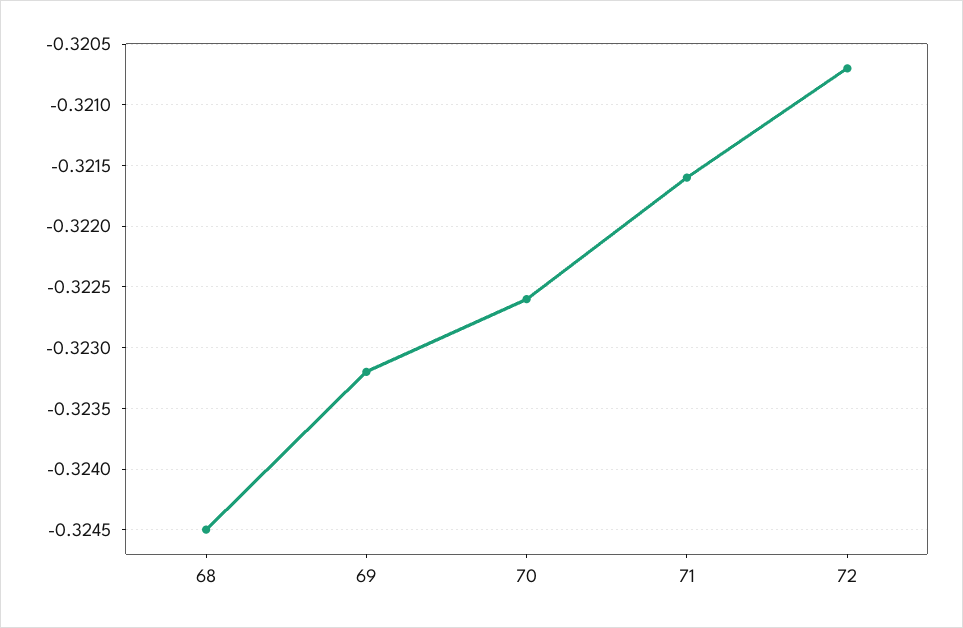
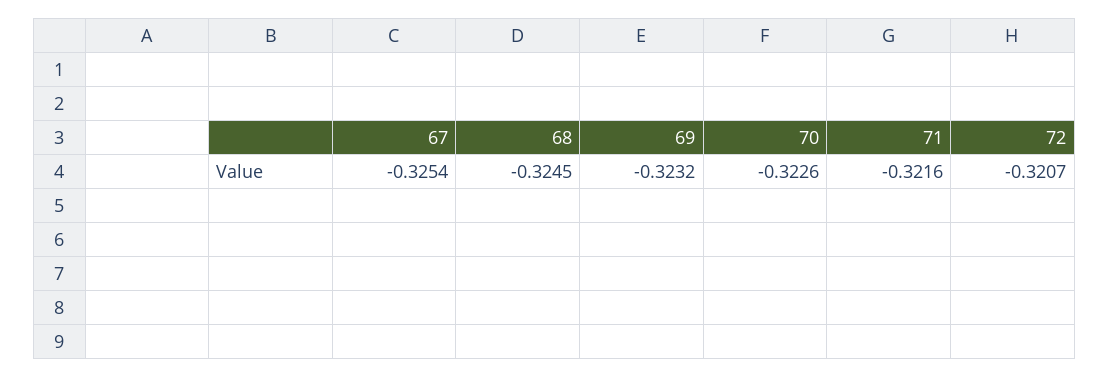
  {
    "68": -0.3245,
    "69": -0.3232,
    "70": -0.3226,
    "71": -0.3216,
-   "72": -0.3207
+   "72": -0.3207,
+   "67": -0.3254
  }

